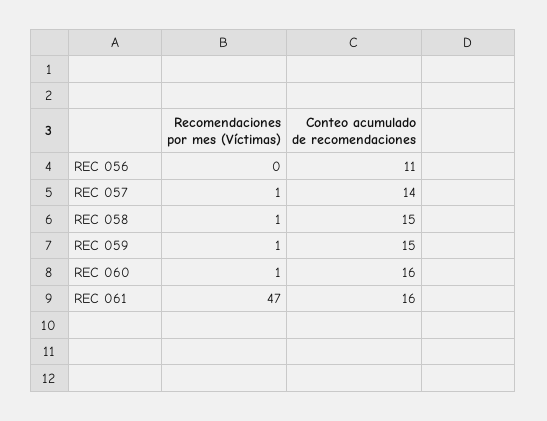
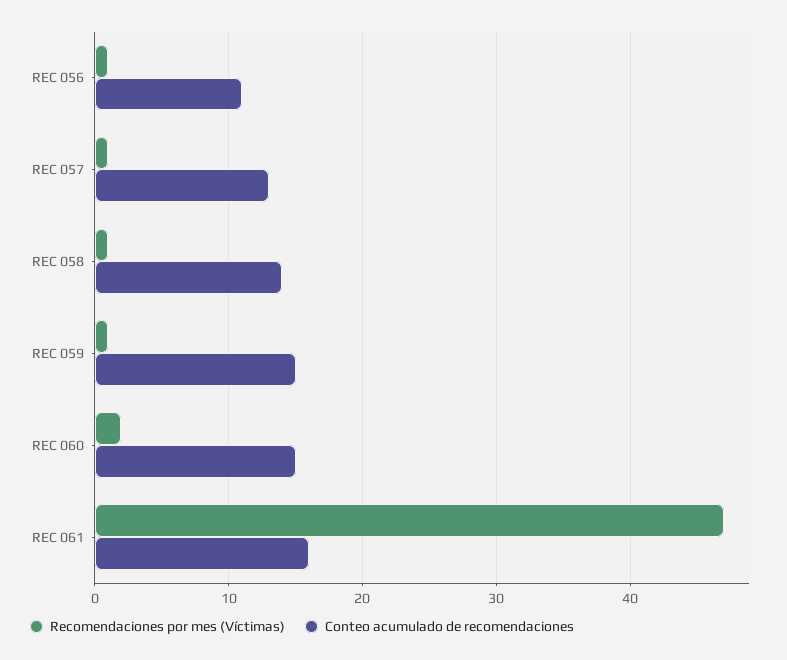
  {
    "Recomendaciones por mes (Víctimas)": {
-     "REC 056": 0,
+     "REC 056": 1,
      "REC 057": 1,
      "REC 058": 1,
      "REC 059": 1,
-     "REC 060": 1,
+     "REC 060": 2,
      "REC 061": 47
    },
    "Conteo acumulado de recomendaciones": {
      "REC 056": 11,
-     "REC 057": 14,
+     "REC 057": 13,
-     "REC 058": 15,
+     "REC 058": 14,
      "REC 059": 15,
-     "REC 060": 16,
+     "REC 060": 15,
      "REC 061": 16
    }
  }

